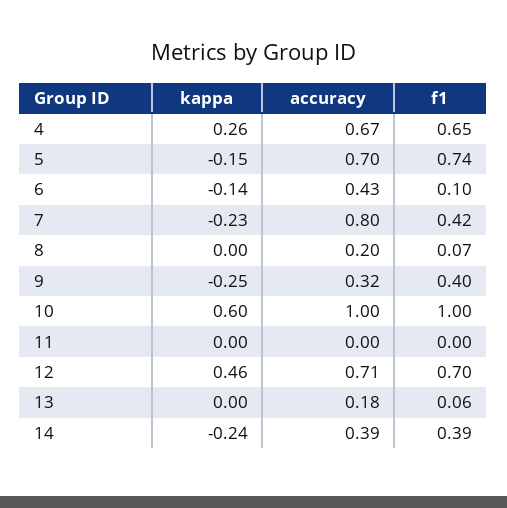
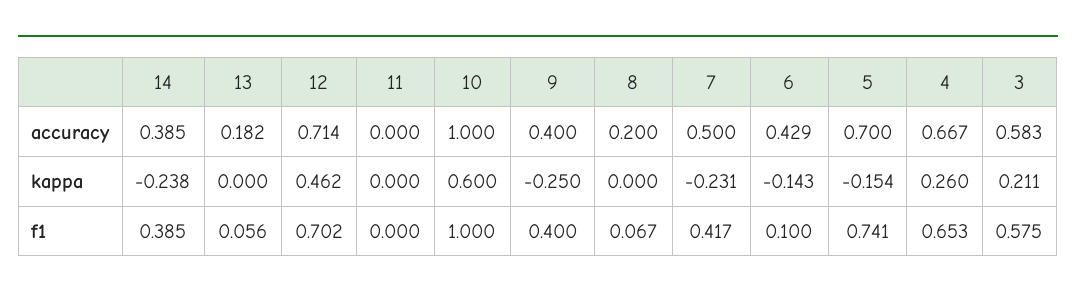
  {
    "kappa": {
      "4": 0.26,
      "5": -0.154,
      "6": -0.143,
      "7": -0.231,
      "8": 0,
      "9": -0.25,
      "10": 0.6,
      "11": 0,
      "12": 0.462,
      "13": 0,
-     "14": -0.238
+     "14": -0.238,
+     "3": 0.211
    },
    "accuracy": {
      "4": 0.667,
      "5": 0.7,
      "6": 0.429,
-     "7": 0.8,
+     "7": 0.5,
      "8": 0.2,
-     "9": 0.32,
+     "9": 0.4,
      "10": 1,
      "11": 0,
      "12": 0.714,
      "13": 0.182,
-     "14": 0.385
+     "14": 0.385,
+     "3": 0.583
    },
    "f1": {
      "4": 0.653,
      "5": 0.741,
      "6": 0.1,
      "7": 0.417,
      "8": 0.067,
      "9": 0.4,
      "10": 1,
      "11": 0,
      "12": 0.702,
      "13": 0.056,
-     "14": 0.385
+     "14": 0.385,
+     "3": 0.575
    }
  }

